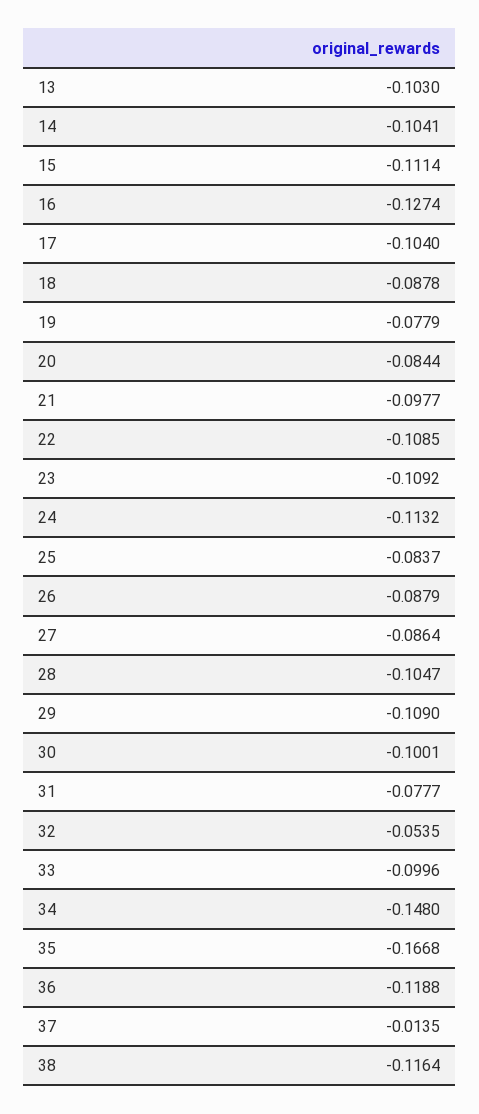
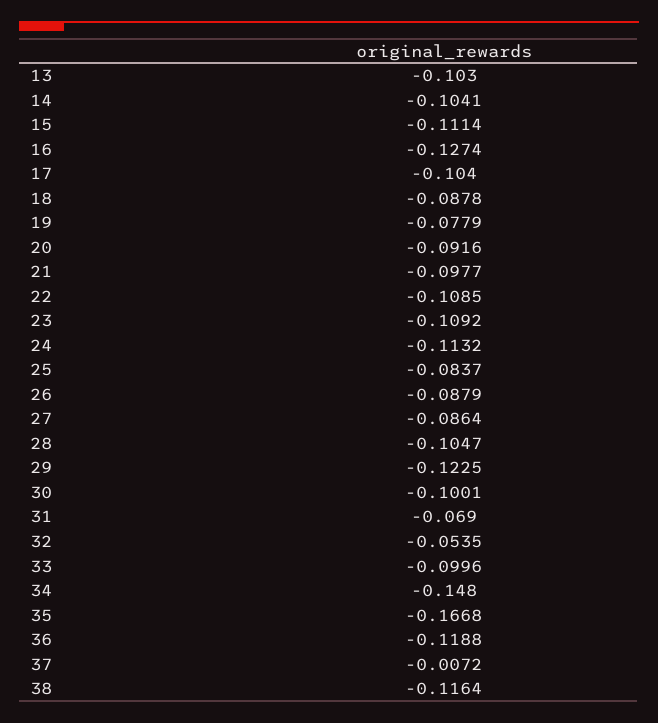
  {
    "13": -0.103,
    "14": -0.1041,
    "15": -0.1114,
    "16": -0.1274,
    "17": -0.104,
    "18": -0.0878,
    "19": -0.0779,
-   "20": -0.0844,
+   "20": -0.0916,
    "21": -0.0977,
    "22": -0.1085,
    "23": -0.1092,
    "24": -0.1132,
    "25": -0.0837,
    "26": -0.0879,
    "27": -0.0864,
    "28": -0.1047,
-   "29": -0.109,
+   "29": -0.1225,
    "30": -0.1001,
-   "31": -0.0777,
+   "31": -0.069,
    "32": -0.0535,
    "33": -0.0996,
    "34": -0.148,
    "35": -0.1668,
    "36": -0.1188,
-   "37": -0.0135,
+   "37": -0.0072,
    "38": -0.1164
  }

